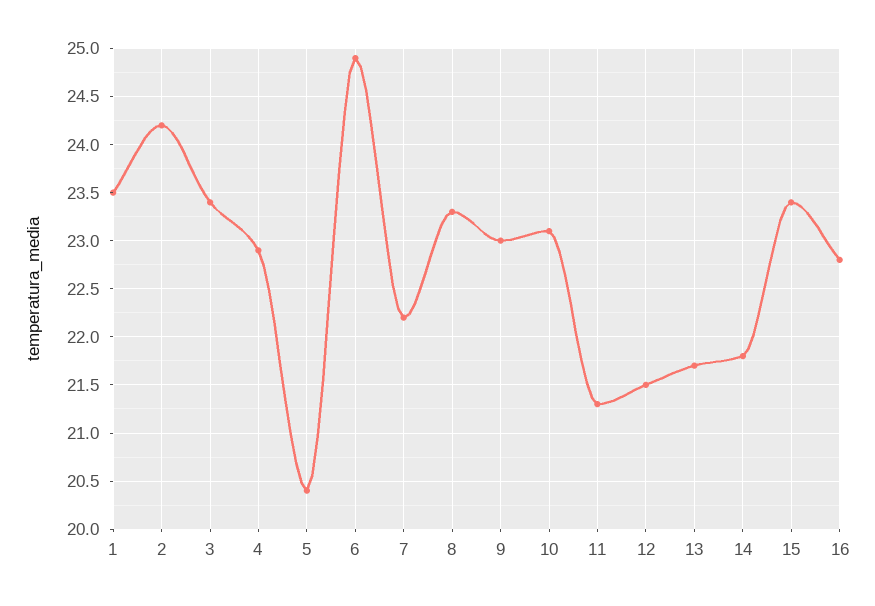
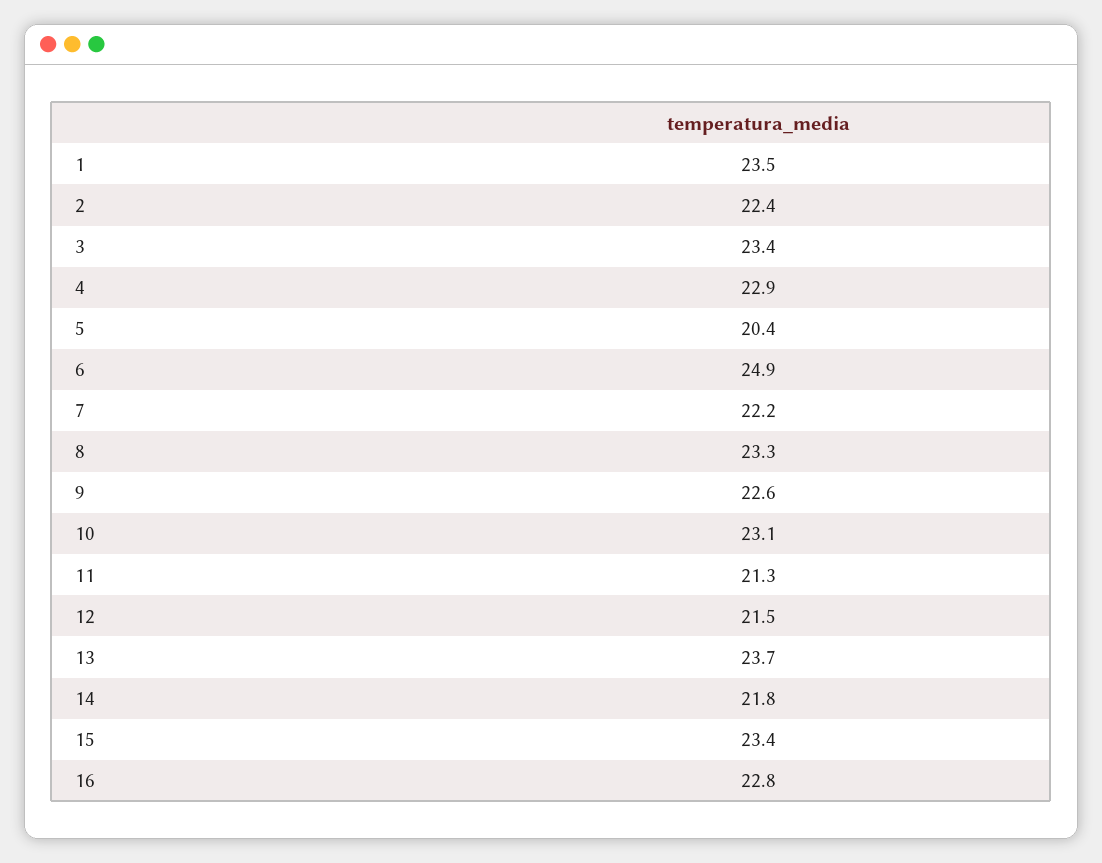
  {
    "1": 23.5,
-   "2": 24.2,
+   "2": 22.4,
    "3": 23.4,
    "4": 22.9,
    "5": 20.4,
    "6": 24.9,
    "7": 22.2,
    "8": 23.3,
-   "9": 23,
+   "9": 22.6,
    "10": 23.1,
    "11": 21.3,
    "12": 21.5,
-   "13": 21.7,
+   "13": 23.7,
    "14": 21.8,
    "15": 23.4,
    "16": 22.8
  }

